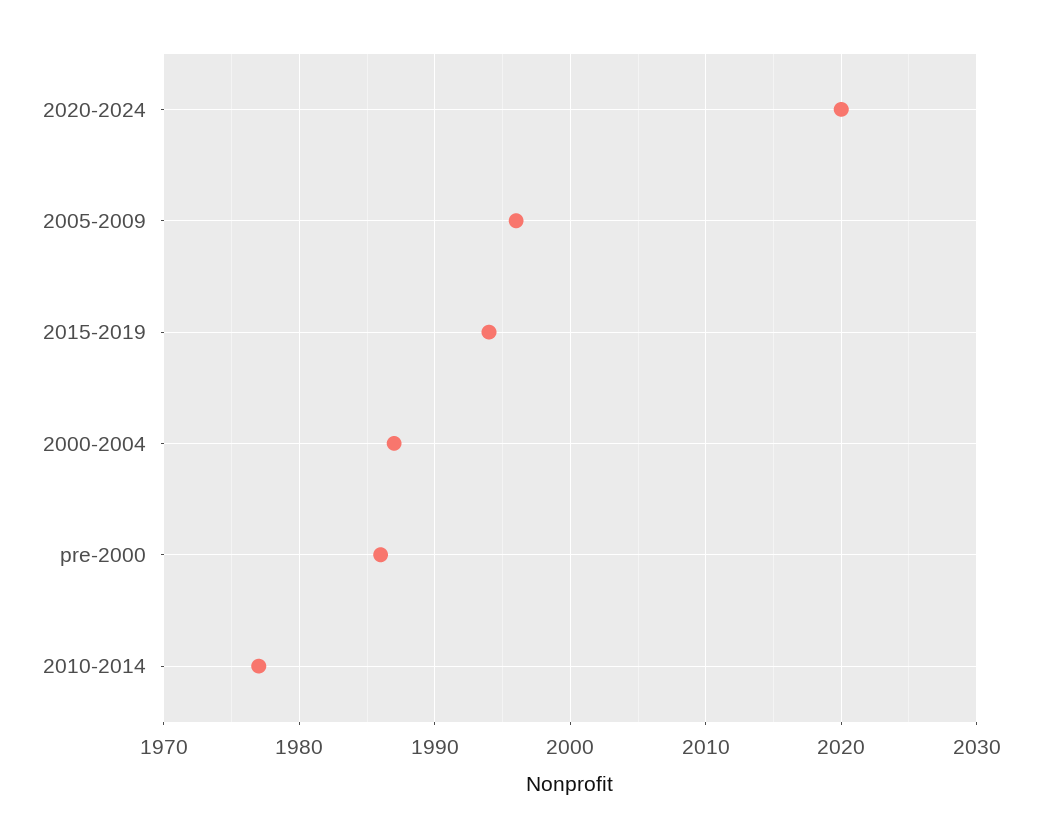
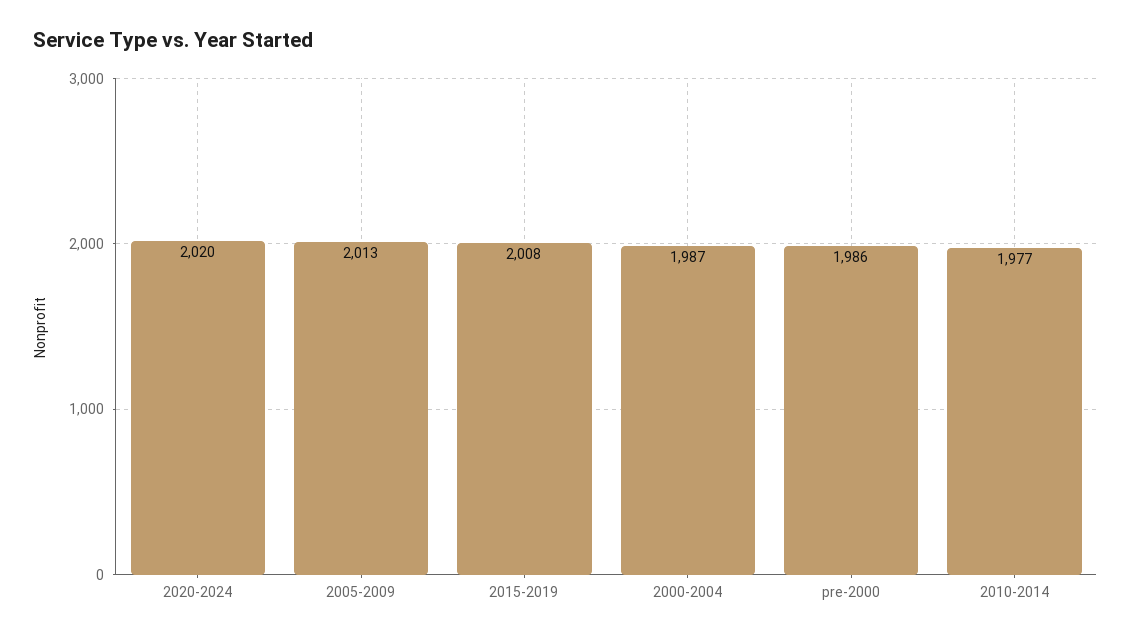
  {
    "2020-2024": 2020,
-   "2005-2009": 1996,
+   "2005-2009": 2013,
-   "2015-2019": 1994,
+   "2015-2019": 2008,
    "2000-2004": 1987,
    "pre-2000": 1986,
    "2010-2014": 1977
  }

